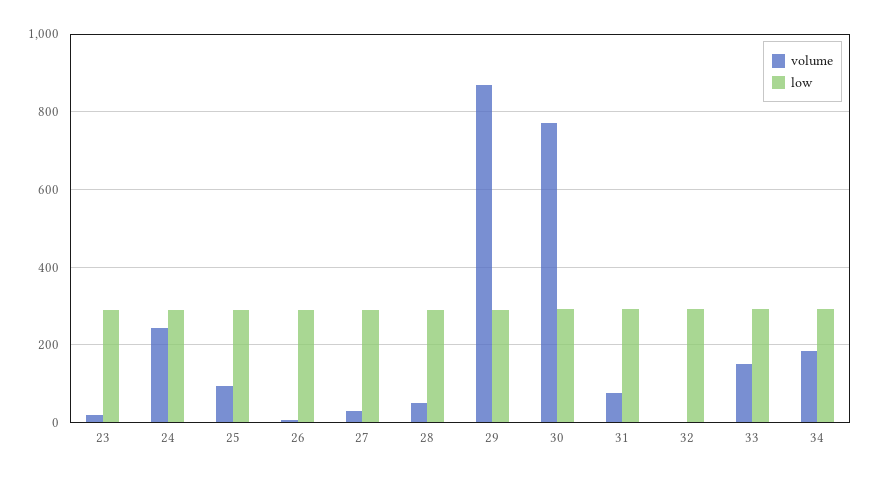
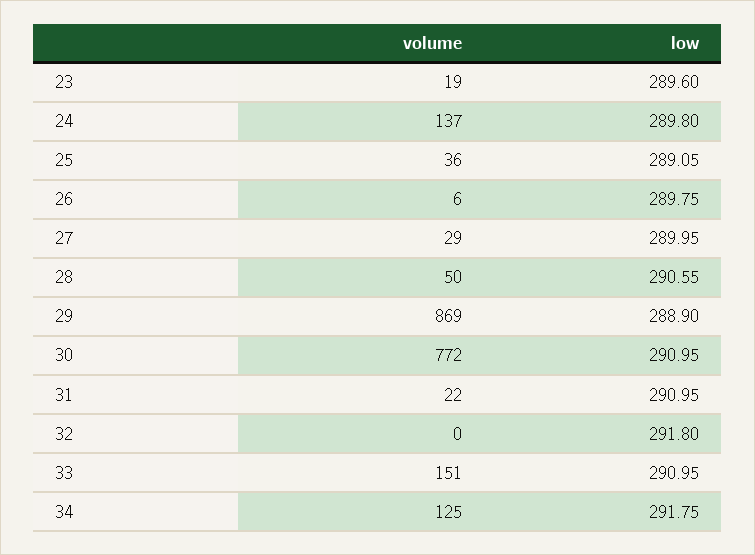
  {
    "volume": {
      "23": 19,
-     "24": 240,
+     "24": 137,
-     "25": 100,
+     "25": 36,
      "26": 6,
      "27": 29,
      "28": 50,
      "29": 869,
      "30": 772,
-     "31": 80,
+     "31": 22,
      "32": 0,
      "33": 151,
-     "34": 180
+     "34": 125
    },
    "low": {
      "23": 289.6,
      "24": 289.8,
      "25": 289.05,
      "26": 289.75,
      "27": 289.95,
      "28": 290.55,
      "29": 288.9,
      "30": 290.95,
      "31": 290.95,
      "32": 291.8,
      "33": 290.95,
      "34": 291.75
    }
  }

